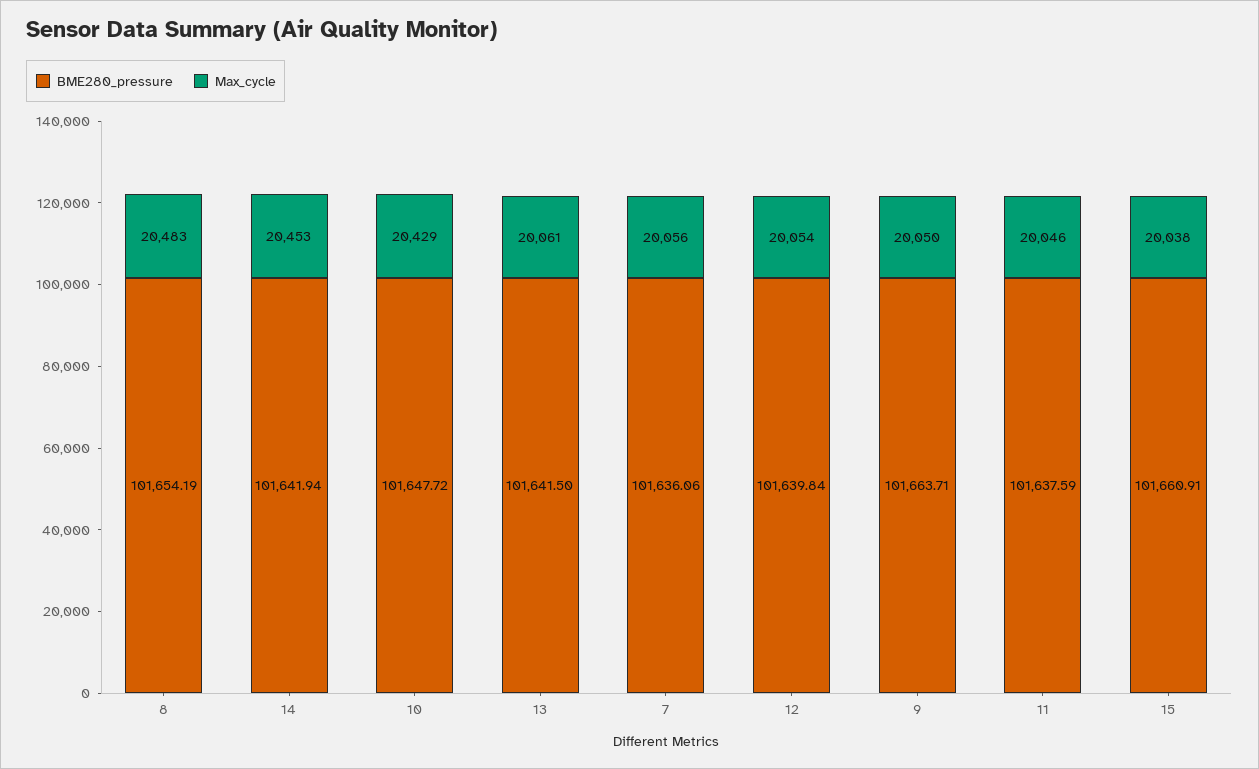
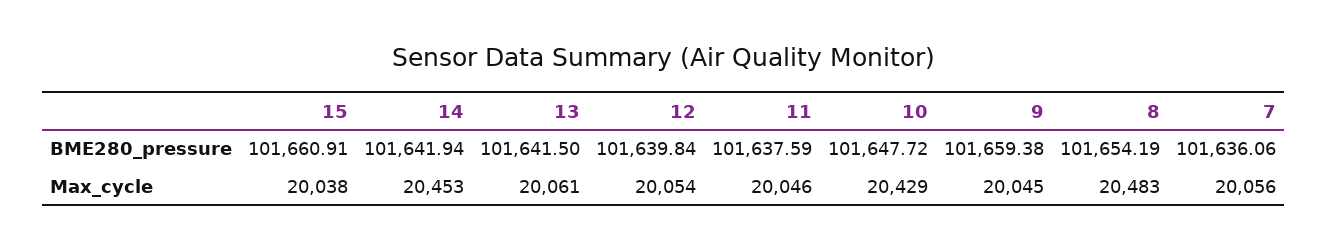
  {
    "BME280_pressure": {
      "8": 101654.19,
      "14": 101641.94,
      "10": 101647.72,
      "13": 101641.5,
      "7": 101636.06,
      "12": 101639.84,
-     "9": 101663.71,
+     "9": 101659.38,
      "11": 101637.59,
      "15": 101660.91
    },
    "Max_cycle": {
      "8": 20483,
      "14": 20453,
      "10": 20429,
      "13": 20061,
      "7": 20056,
      "12": 20054,
-     "9": 20050,
+     "9": 20045,
      "11": 20046,
      "15": 20038
    }
  }

